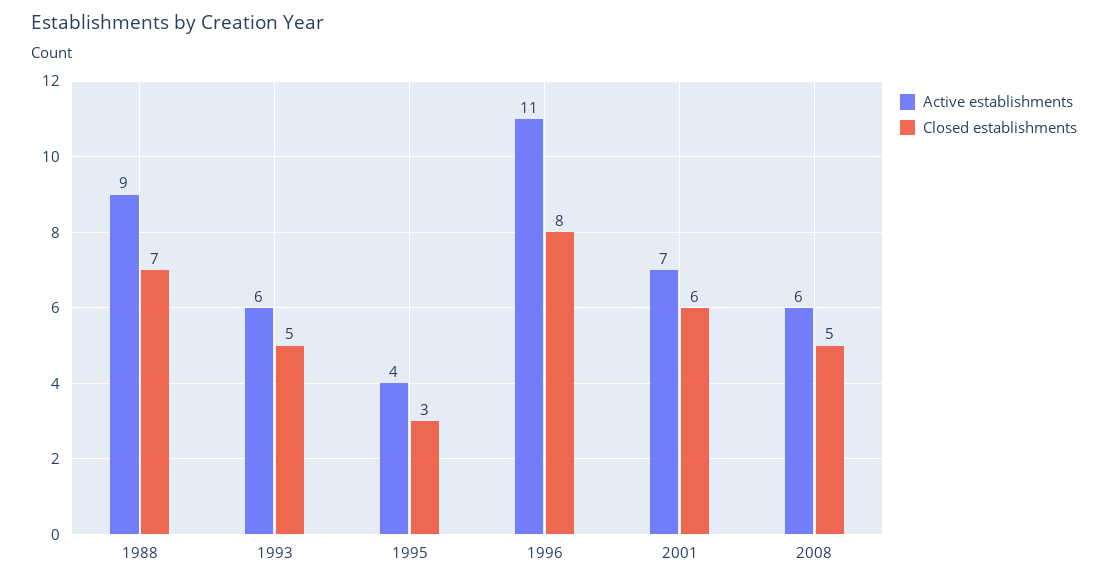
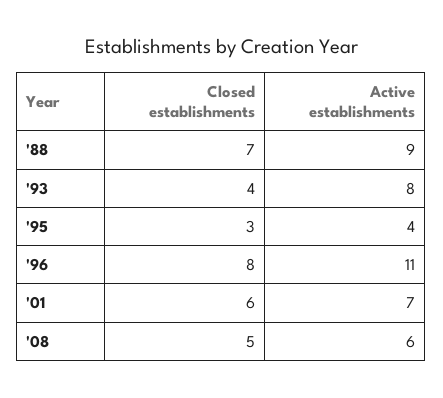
  {
    "Active establishments": {
      "1988": 9,
-     "1993": 6,
+     "1993": 8,
      "1995": 4,
      "1996": 11,
      "2001": 7,
      "2008": 6
    },
    "Closed establishments": {
      "1988": 7,
-     "1993": 5,
+     "1993": 4,
      "1995": 3,
      "1996": 8,
      "2001": 6,
      "2008": 5
    }
  }

